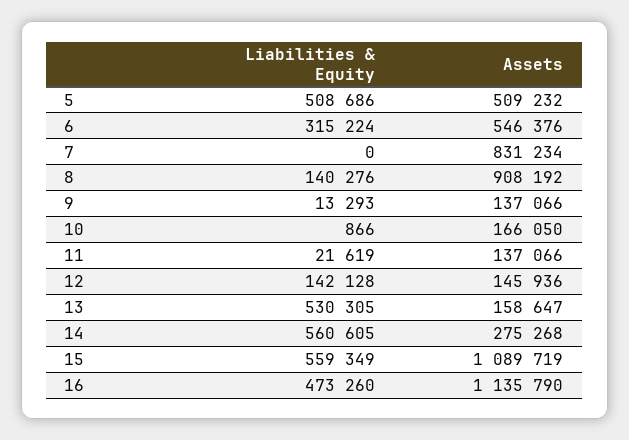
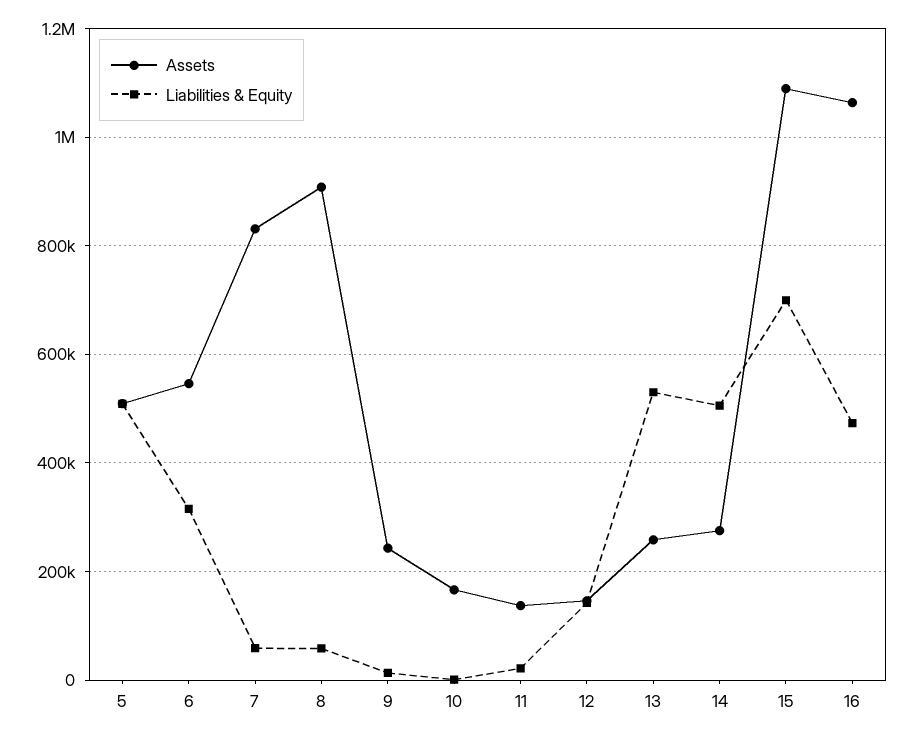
  {
    "Liabilities & Equity": {
      "5": 508686,
      "6": 315224,
-     "7": 0,
+     "7": 60000,
-     "8": 140276,
+     "8": 60000,
      "9": 13293,
      "10": 866,
      "11": 21619,
      "12": 142128,
      "13": 530305,
-     "14": 560605,
+     "14": 500000,
-     "15": 559349,
+     "15": 700000,
      "16": 473260
    },
    "Assets": {
      "5": 509232,
      "6": 546376,
      "7": 831234,
      "8": 908192,
-     "9": 137066,
+     "9": 240000,
      "10": 166050,
      "11": 137066,
      "12": 145936,
-     "13": 158647,
+     "13": 260000,
      "14": 275268,
      "15": 1089719,
-     "16": 1135790
+     "16": 1060000
    }
  }

